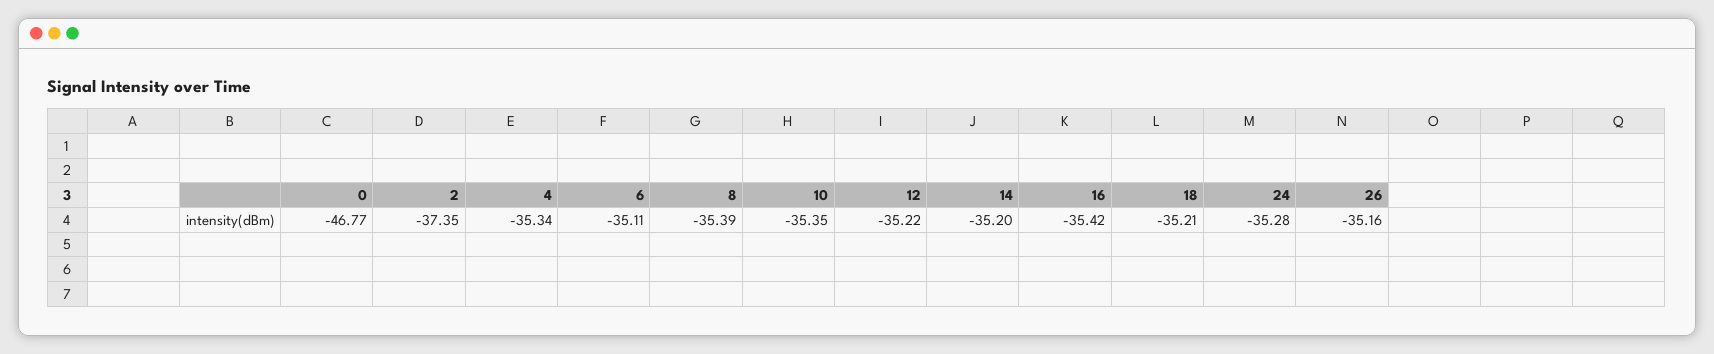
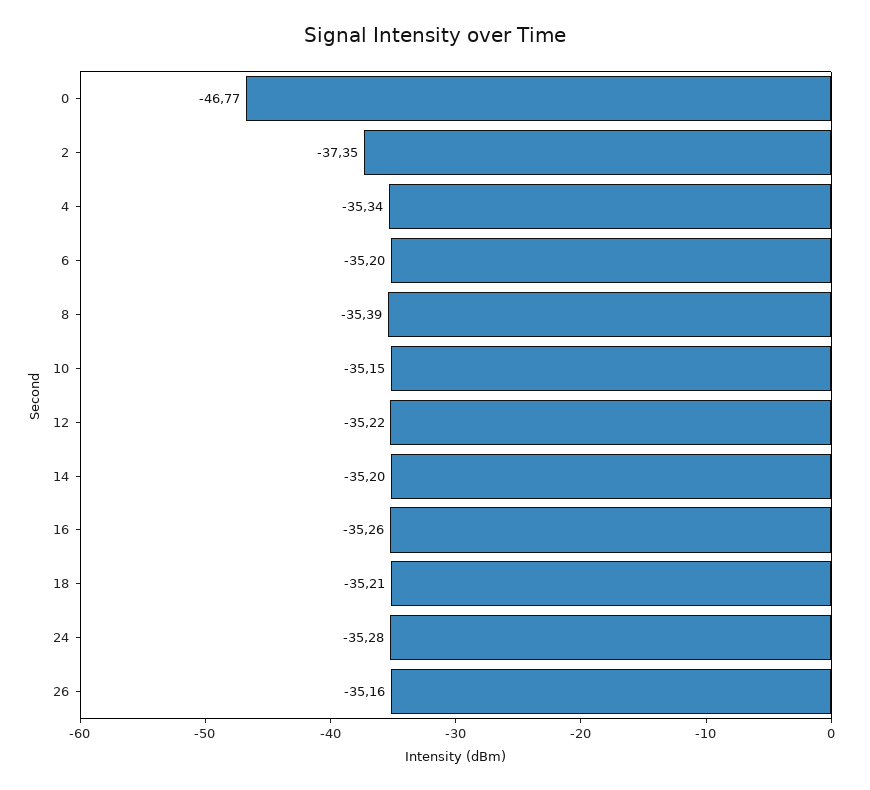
  {
    "0": -46.77,
    "2": -37.35,
    "4": -35.34,
-   "6": -35.11,
+   "6": -35.2,
    "8": -35.39,
-   "10": -35.35,
+   "10": -35.15,
    "12": -35.22,
    "14": -35.2,
-   "16": -35.42,
+   "16": -35.26,
    "18": -35.21,
    "24": -35.28,
    "26": -35.16
  }

